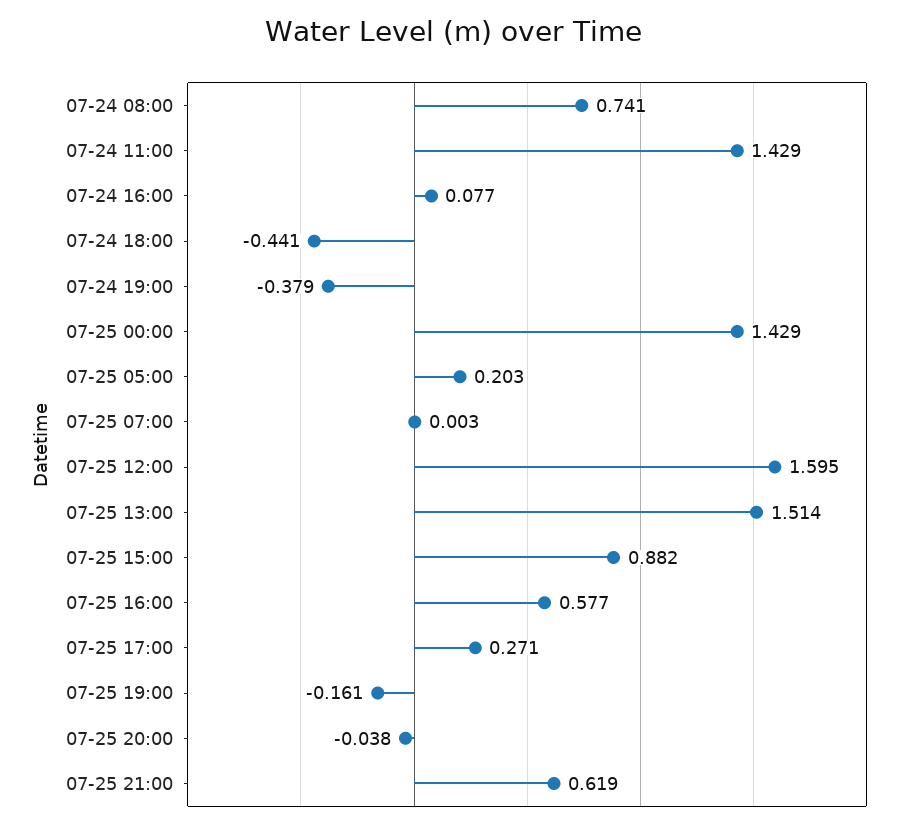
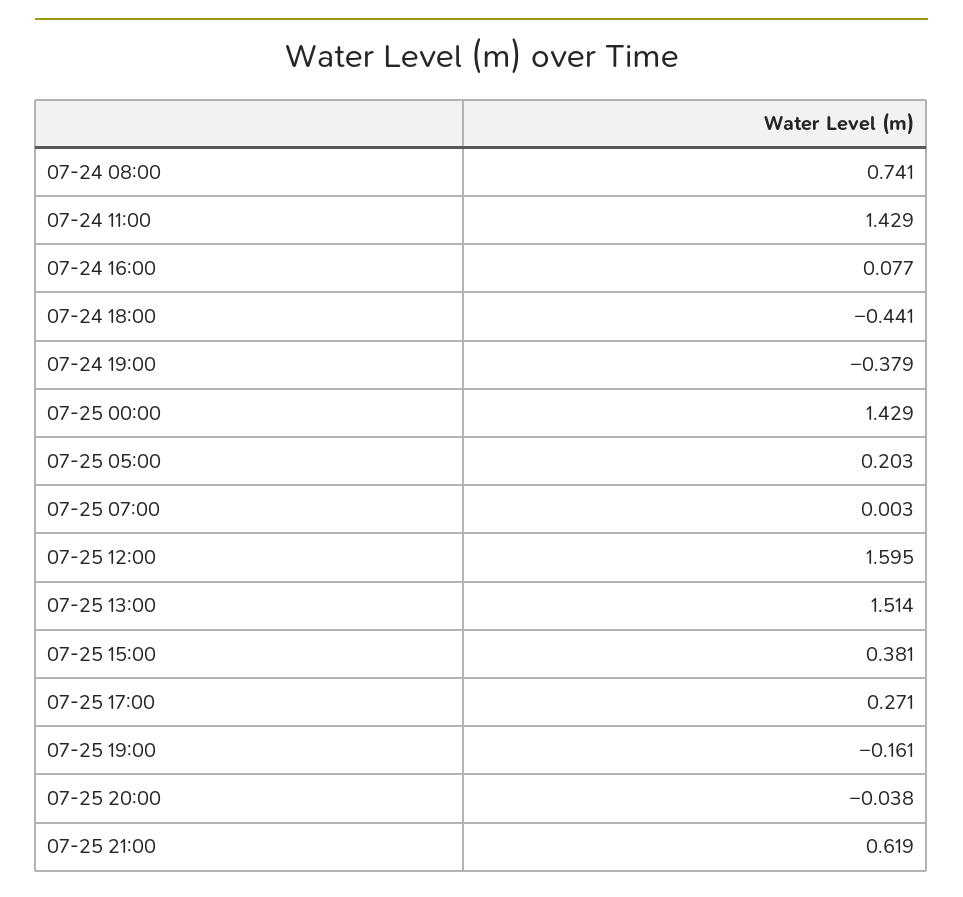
  {
    "07-24 08:00": 0.741,
    "07-24 11:00": 1.429,
    "07-24 16:00": 0.077,
    "07-24 18:00": -0.441,
    "07-24 19:00": -0.379,
    "07-25 00:00": 1.429,
    "07-25 05:00": 0.203,
    "07-25 07:00": 0.003,
    "07-25 12:00": 1.595,
    "07-25 13:00": 1.514,
-   "07-25 15:00": 0.882,
+   "07-25 15:00": 0.381,
-   "07-25 16:00": 0.577,
    "07-25 17:00": 0.271,
    "07-25 19:00": -0.161,
    "07-25 20:00": -0.038,
    "07-25 21:00": 0.619
  }

